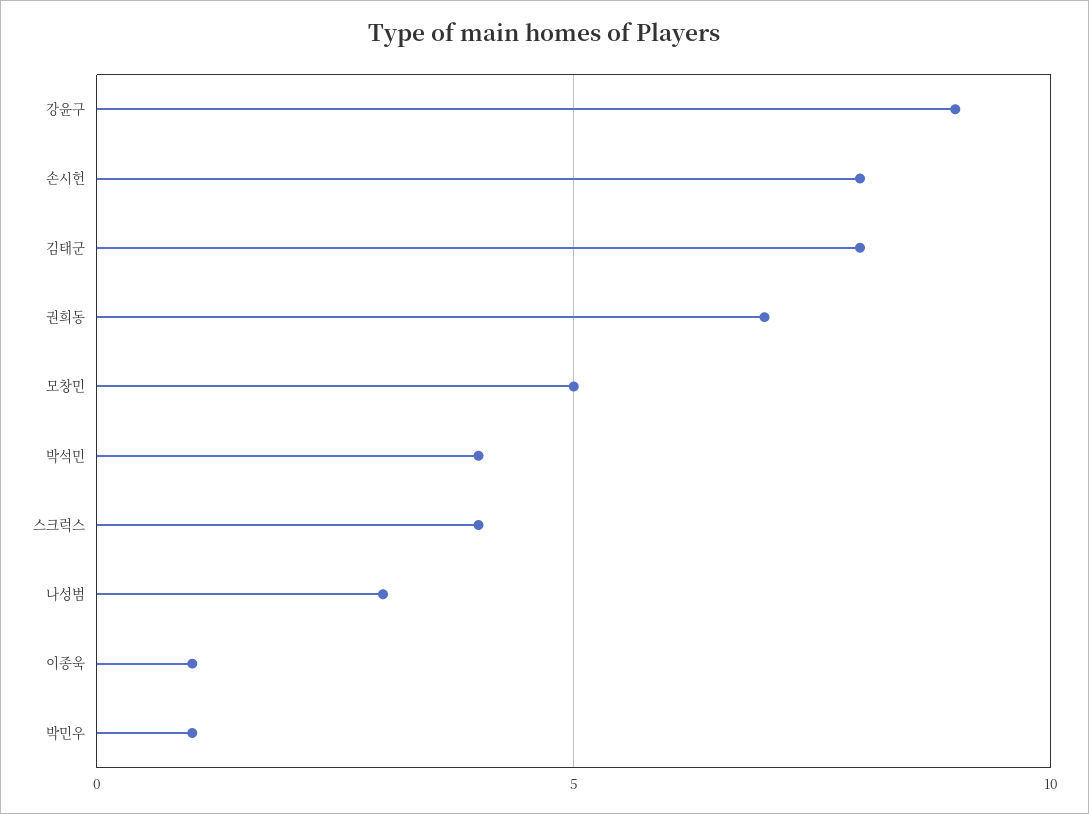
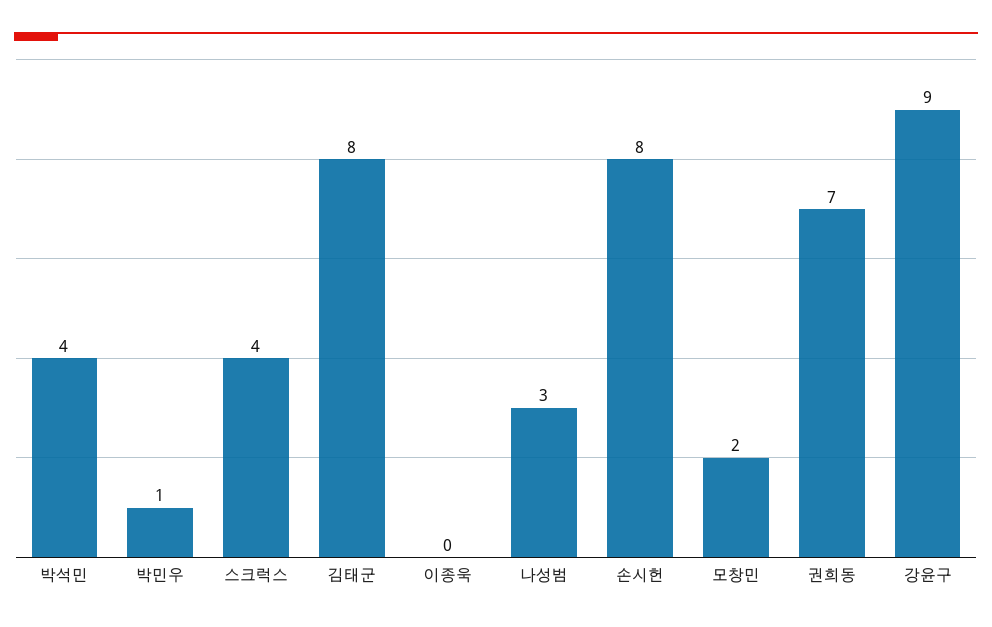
  {
    "강윤구": 9,
    "손시헌": 8,
    "김태군": 8,
    "권희동": 7,
-   "모창민": 5,
+   "모창민": 2,
    "박석민": 4,
    "스크럭스": 4,
    "나성범": 3,
-   "이종욱": 1,
+   "이종욱": 0,
    "박민우": 1
  }

